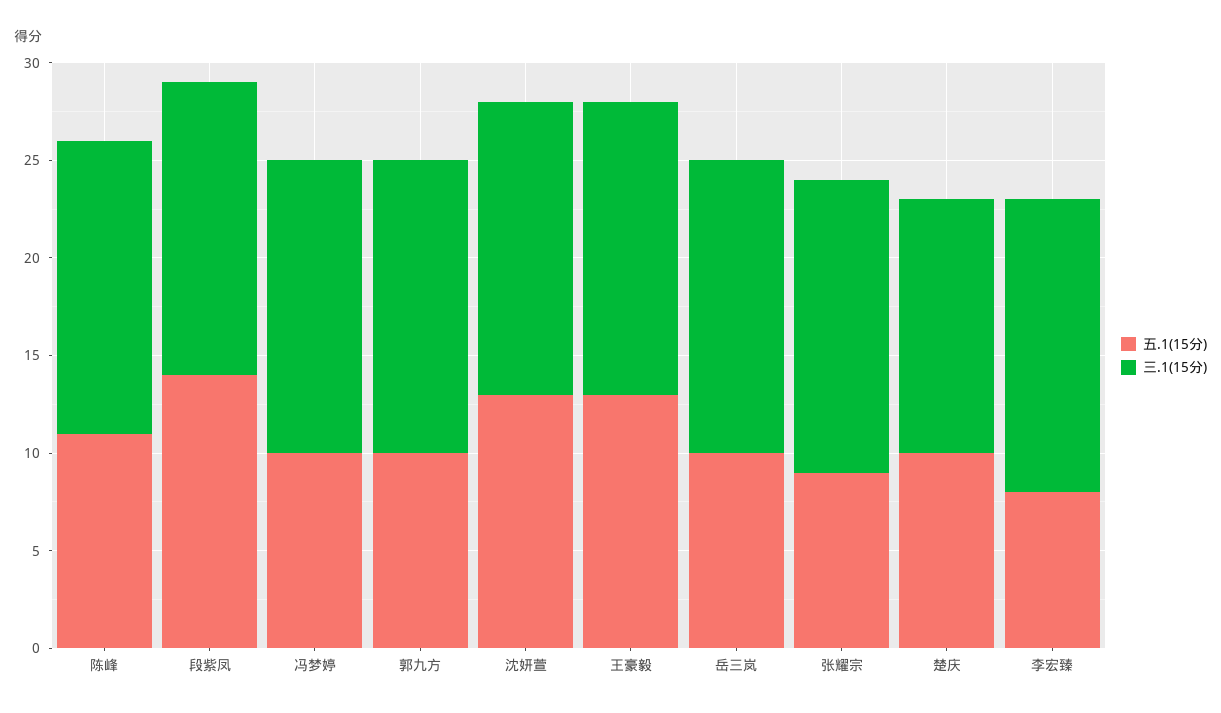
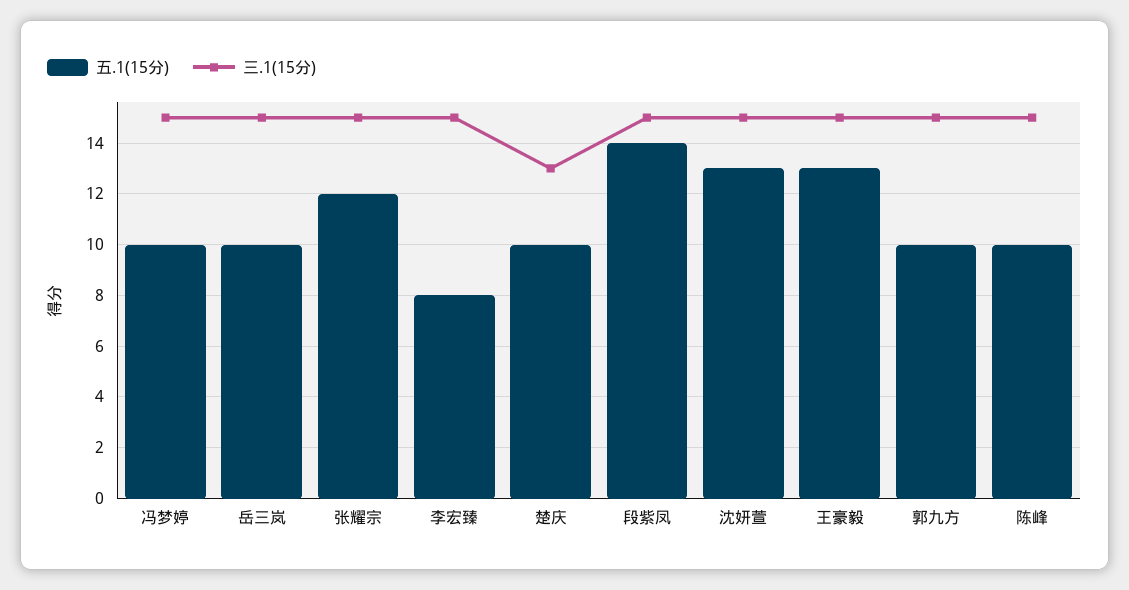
  {
    "五.1(15分)": {
-     "陈峰": 11,
+     "陈峰": 10,
      "段紫凤": 14,
      "冯梦婷": 10,
      "郭九方": 10,
      "沈妍萱": 13,
      "王豪毅": 13,
      "岳三岚": 10,
-     "张耀宗": 9,
+     "张耀宗": 12,
      "楚庆": 10,
      "李宏臻": 8
    },
    "三.1(15分)": {
      "陈峰": 15,
      "段紫凤": 15,
      "冯梦婷": 15,
      "郭九方": 15,
      "沈妍萱": 15,
      "王豪毅": 15,
      "岳三岚": 15,
      "张耀宗": 15,
      "楚庆": 13,
      "李宏臻": 15
    }
  }

